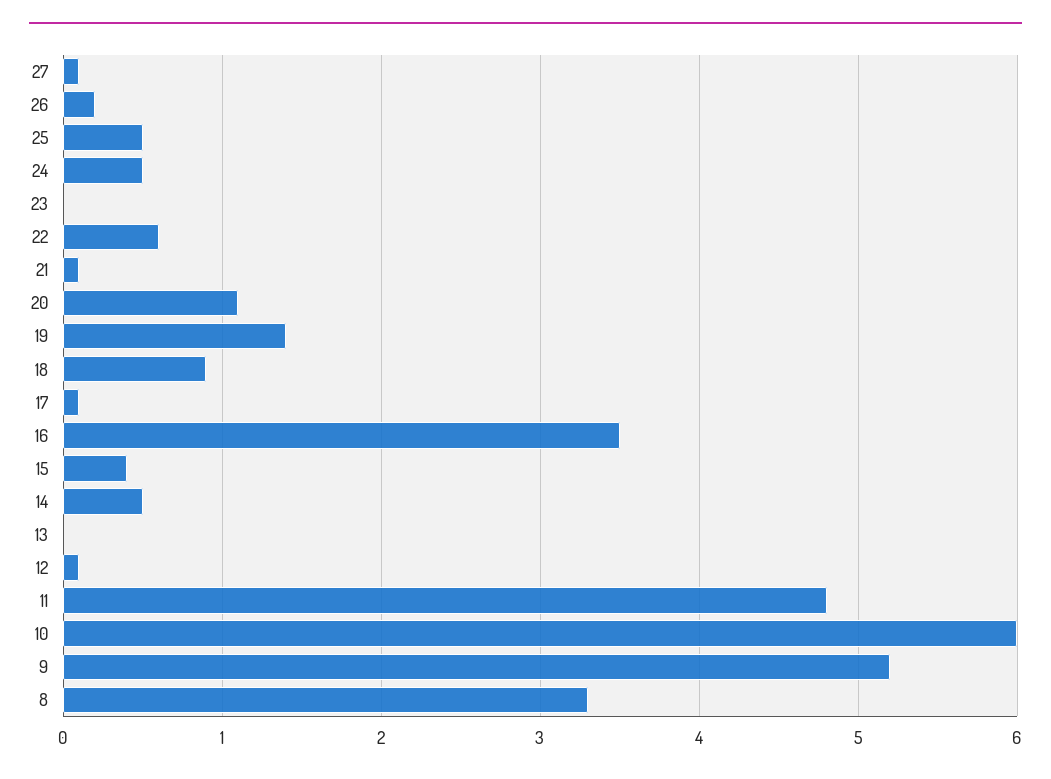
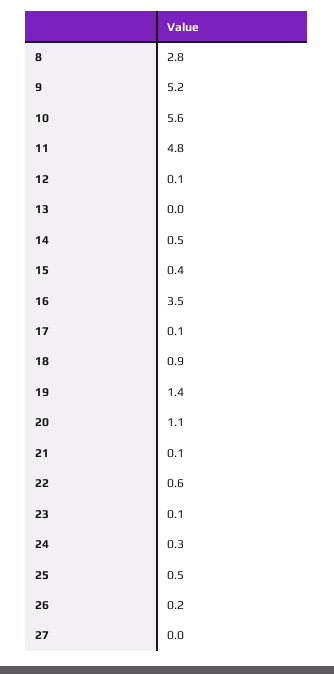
  {
-   "27": 0.1,
+   "27": 0,
    "26": 0.2,
    "25": 0.5,
-   "24": 0.5,
+   "24": 0.3,
-   "23": 0,
+   "23": 0.1,
    "22": 0.6,
    "21": 0.1,
    "20": 1.1,
    "19": 1.4,
    "18": 0.9,
    "17": 0.1,
    "16": 3.5,
    "15": 0.4,
    "14": 0.5,
    "13": 0,
    "12": 0.1,
    "11": 4.8,
-   "10": 6,
+   "10": 5.6,
    "9": 5.2,
-   "8": 3.3
+   "8": 2.8
  }

